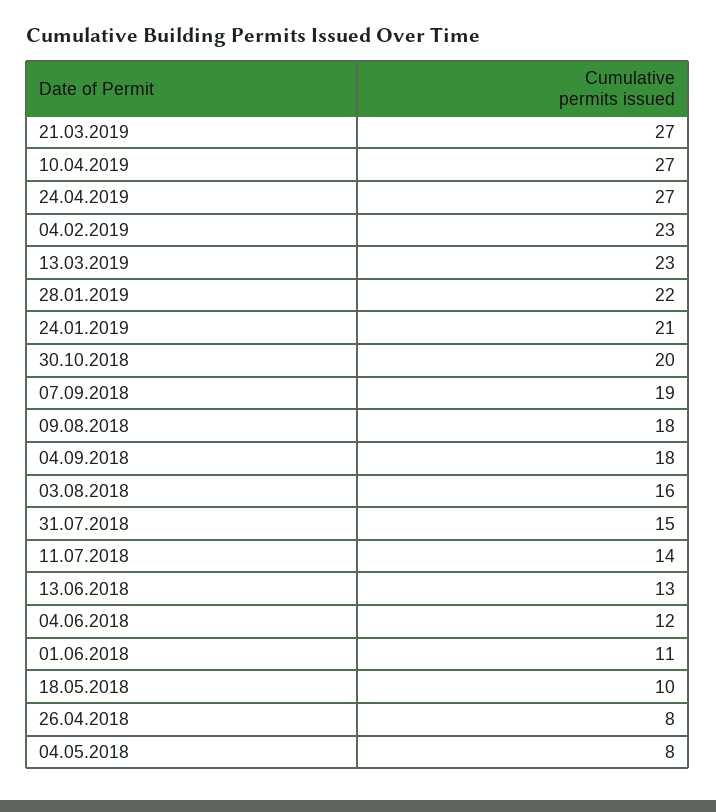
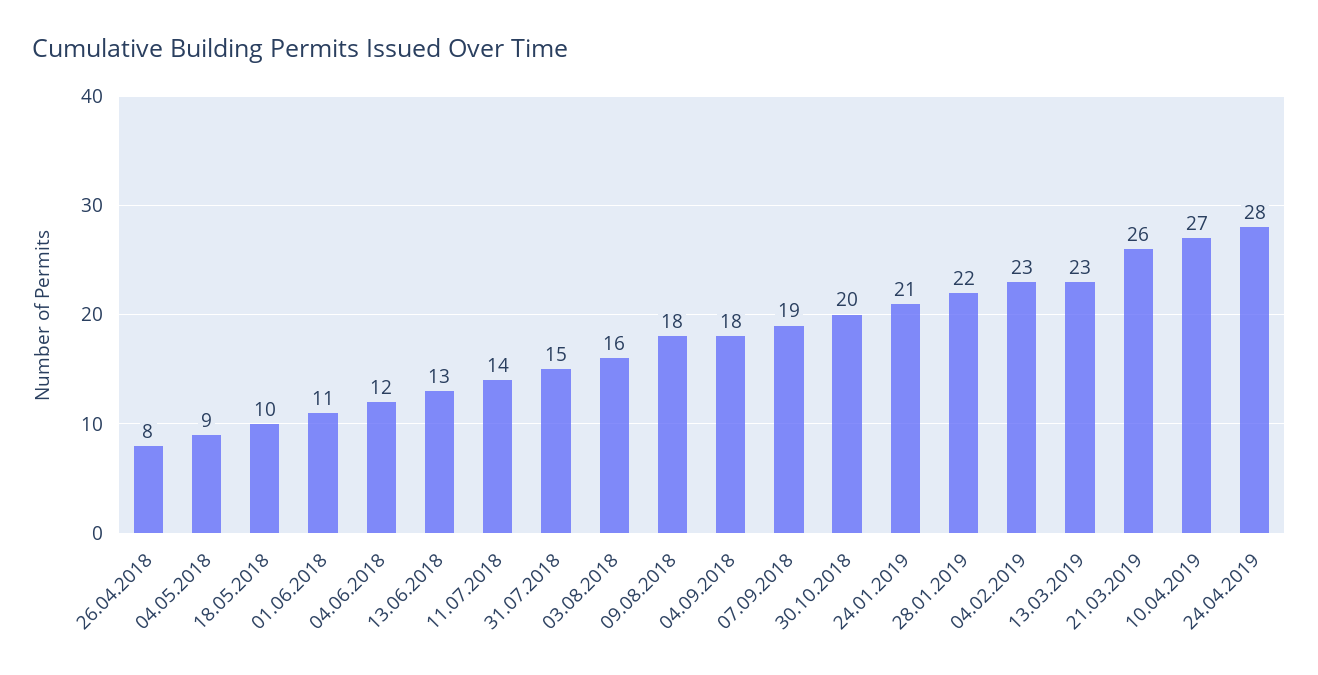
  {
-   "21.03.2019": 27,
+   "21.03.2019": 26,
    "10.04.2019": 27,
-   "24.04.2019": 27,
+   "24.04.2019": 28,
    "04.02.2019": 23,
    "13.03.2019": 23,
    "28.01.2019": 22,
    "24.01.2019": 21,
    "30.10.2018": 20,
    "07.09.2018": 19,
    "09.08.2018": 18,
    "04.09.2018": 18,
    "03.08.2018": 16,
    "31.07.2018": 15,
    "11.07.2018": 14,
    "13.06.2018": 13,
    "04.06.2018": 12,
    "01.06.2018": 11,
    "18.05.2018": 10,
    "26.04.2018": 8,
-   "04.05.2018": 8
+   "04.05.2018": 9
  }

